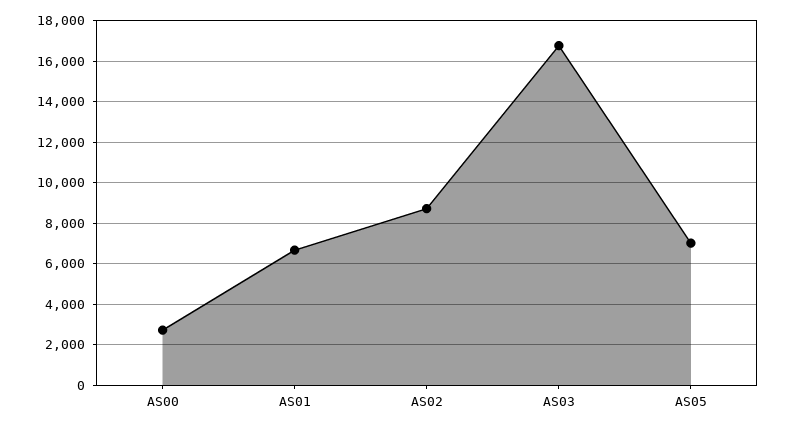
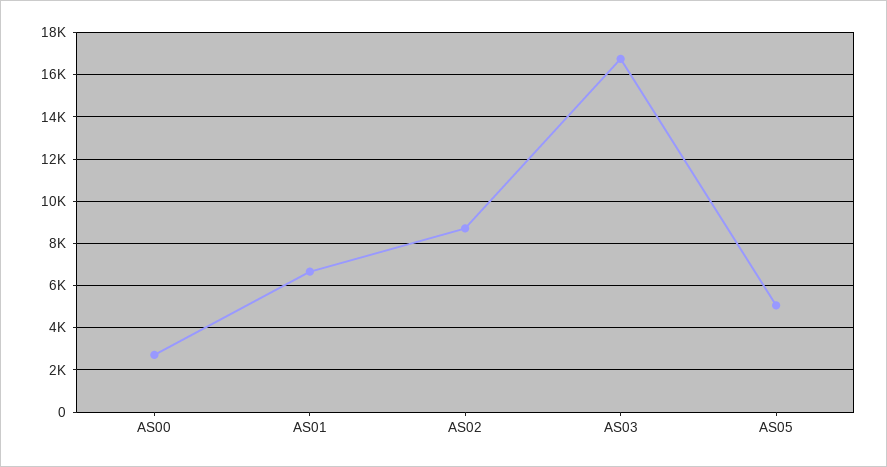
  {
    "AS00": 2500,
    "AS01": 6500,
    "AS02": 8500,
    "AS03": 17000,
-   "AS05": 7000
+   "AS05": 5000
  }

